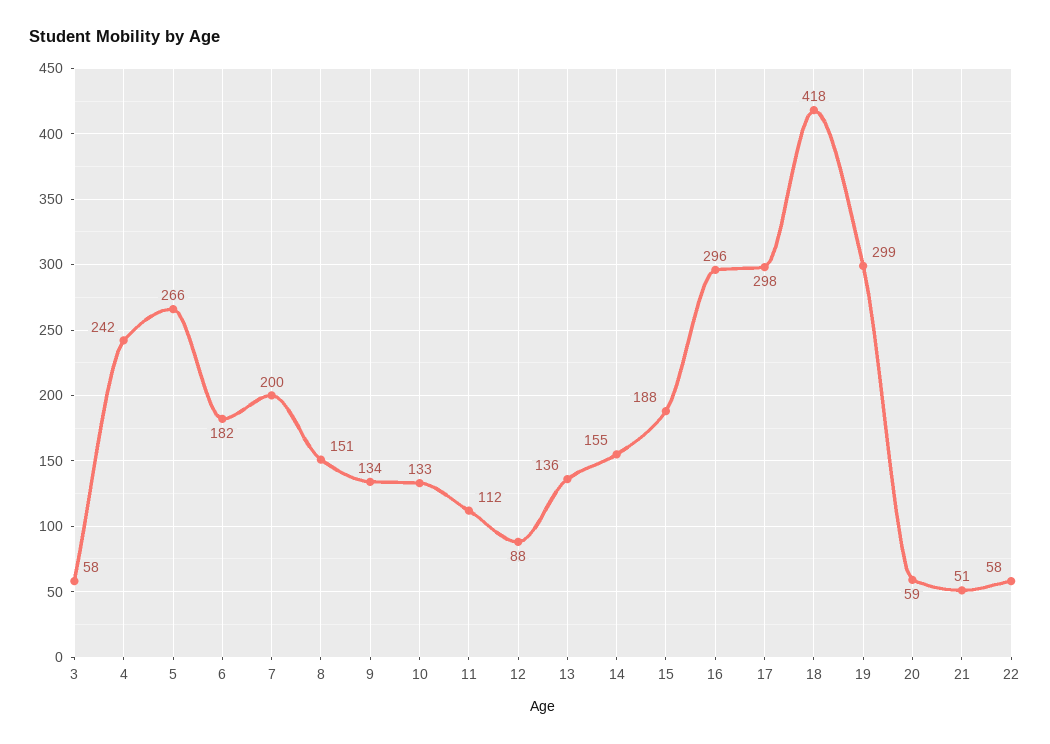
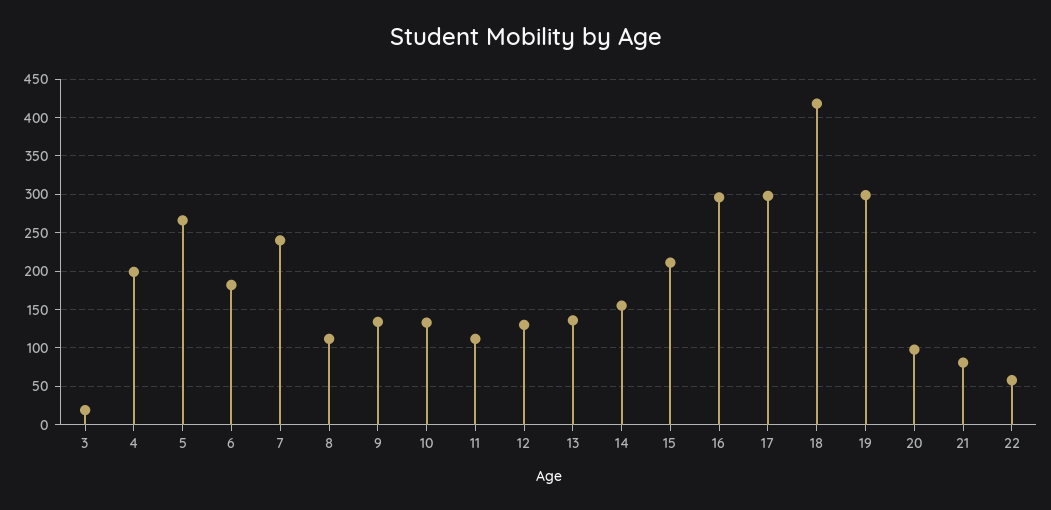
  {
-   "3": 58,
+   "3": 20,
-   "4": 242,
+   "4": 200,
    "5": 266,
    "6": 182,
-   "7": 200,
+   "7": 240,
-   "8": 151,
+   "8": 110,
    "9": 134,
    "10": 133,
    "11": 112,
-   "12": 88,
+   "12": 130,
    "13": 136,
    "14": 155,
-   "15": 188,
+   "15": 210,
    "16": 296,
    "17": 298,
    "18": 418,
    "19": 299,
-   "20": 59,
+   "20": 100,
-   "21": 51,
+   "21": 80,
    "22": 58
  }

